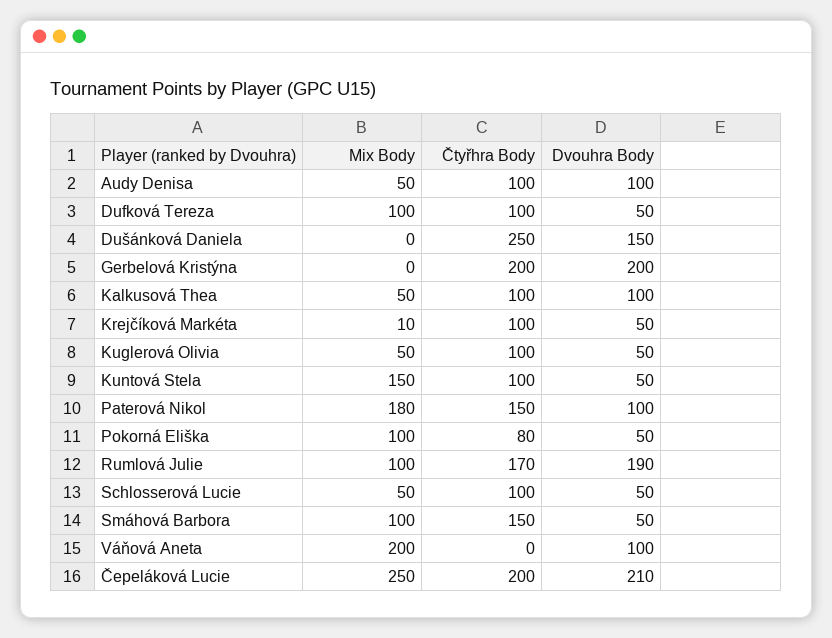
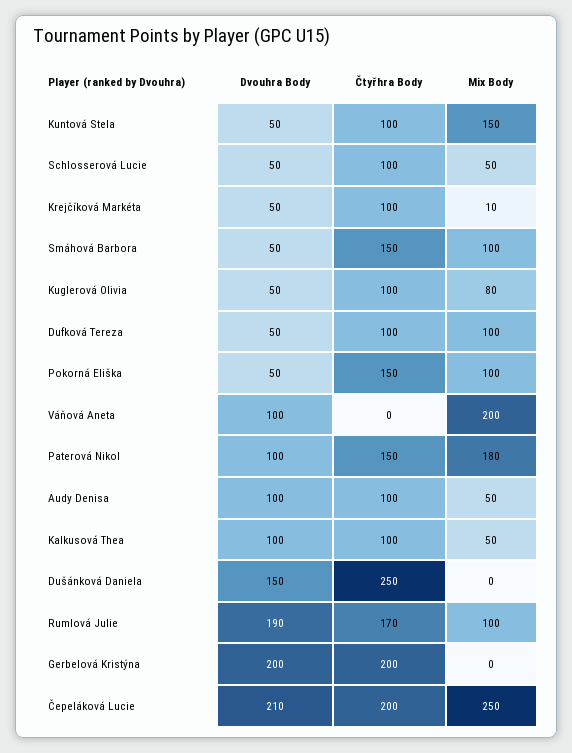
  {
    "Mix Body": {
      "Audy Denisa": 50,
      "Dufková Tereza": 100,
      "Dušánková Daniela": 0,
      "Gerbelová Kristýna": 0,
      "Kalkusová Thea": 50,
      "Krejčíková Markéta": 10,
-     "Kuglerová Olivia": 50,
+     "Kuglerová Olivia": 80,
      "Kuntová Stela": 150,
      "Paterová Nikol": 180,
      "Pokorná Eliška": 100,
      "Rumlová Julie": 100,
      "Schlosserová Lucie": 50,
      "Smáhová Barbora": 100,
      "Váňová Aneta": 200,
      "Čepeláková Lucie": 250
    },
    "Čtyřhra Body": {
      "Audy Denisa": 100,
      "Dufková Tereza": 100,
      "Dušánková Daniela": 250,
      "Gerbelová Kristýna": 200,
      "Kalkusová Thea": 100,
      "Krejčíková Markéta": 100,
      "Kuglerová Olivia": 100,
      "Kuntová Stela": 100,
      "Paterová Nikol": 150,
-     "Pokorná Eliška": 80,
+     "Pokorná Eliška": 150,
      "Rumlová Julie": 170,
      "Schlosserová Lucie": 100,
      "Smáhová Barbora": 150,
      "Váňová Aneta": 0,
      "Čepeláková Lucie": 200
    },
    "Dvouhra Body": {
      "Audy Denisa": 100,
      "Dufková Tereza": 50,
      "Dušánková Daniela": 150,
      "Gerbelová Kristýna": 200,
      "Kalkusová Thea": 100,
      "Krejčíková Markéta": 50,
      "Kuglerová Olivia": 50,
      "Kuntová Stela": 50,
      "Paterová Nikol": 100,
      "Pokorná Eliška": 50,
      "Rumlová Julie": 190,
      "Schlosserová Lucie": 50,
      "Smáhová Barbora": 50,
      "Váňová Aneta": 100,
      "Čepeláková Lucie": 210
    }
  }

